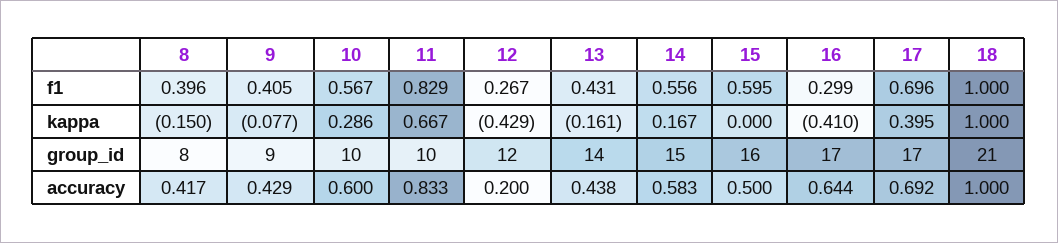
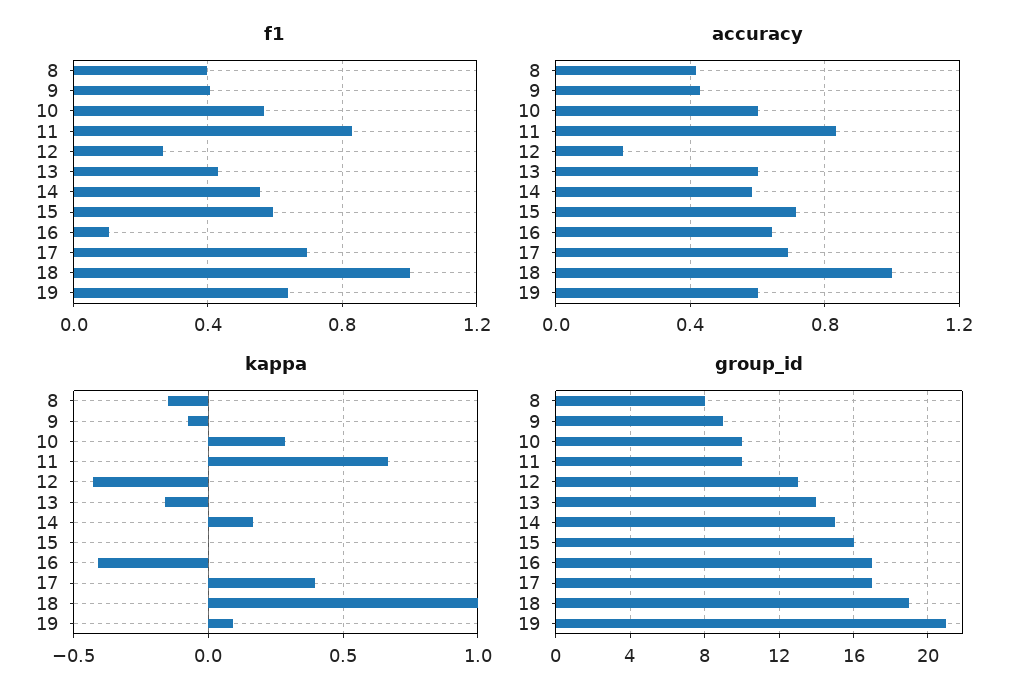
  {
    "f1": {
      "8": 0.396,
      "9": 0.405,
      "10": 0.567,
      "11": 0.829,
      "12": 0.267,
      "13": 0.431,
      "14": 0.556,
      "15": 0.595,
-     "16": 0.299,
+     "16": 0.1,
      "17": 0.696,
-     "18": 1
+     "18": 1,
+     "19": 0.65
    },
    "kappa": {
      "8": -0.15,
      "9": -0.077,
      "10": 0.286,
      "11": 0.667,
      "12": -0.429,
      "13": -0.161,
      "14": 0.167,
      "15": 0,
      "16": -0.41,
      "17": 0.395,
-     "18": 1
+     "18": 1,
+     "19": 0.1
    },
    "group_id": {
      "8": 8,
      "9": 9,
      "10": 10,
      "11": 10,
-     "12": 12,
+     "12": 13,
      "13": 14,
      "14": 15,
      "15": 16,
      "16": 17,
      "17": 17,
-     "18": 21
+     "18": 19,
+     "19": 21
    },
    "accuracy": {
      "8": 0.417,
      "9": 0.429,
      "10": 0.6,
      "11": 0.833,
      "12": 0.2,
-     "13": 0.438,
+     "13": 0.6,
      "14": 0.583,
-     "15": 0.5,
+     "15": 0.7,
      "16": 0.644,
      "17": 0.692,
-     "18": 1
+     "18": 1,
+     "19": 0.6
    }
  }

